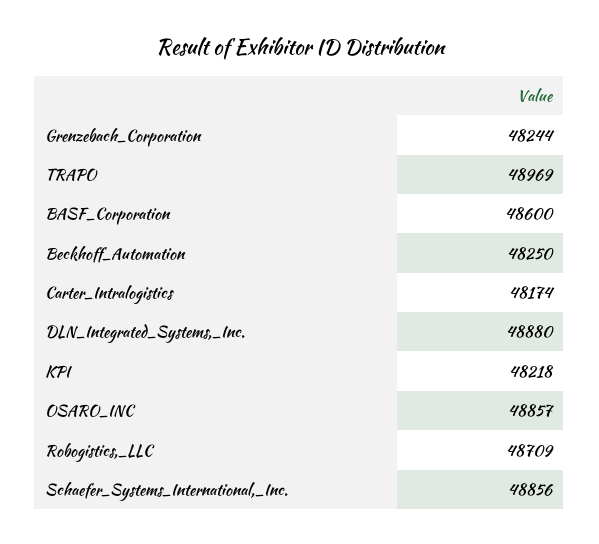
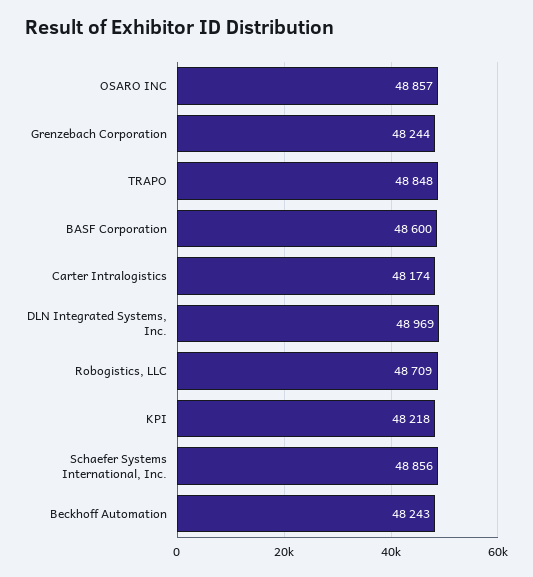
  {
    "Grenzebach_Corporation": 48244,
-   "TRAPO": 48969,
+   "TRAPO": 48848,
    "BASF_Corporation": 48600,
-   "Beckhoff_Automation": 48250,
+   "Beckhoff_Automation": 48243,
    "Carter_Intralogistics": 48174,
-   "DLN_Integrated_Systems,_Inc.": 48880,
+   "DLN_Integrated_Systems,_Inc.": 48969,
    "KPI": 48218,
    "OSARO_INC": 48857,
    "Robogistics,_LLC": 48709,
    "Schaefer_Systems_International,_Inc.": 48856
  }

